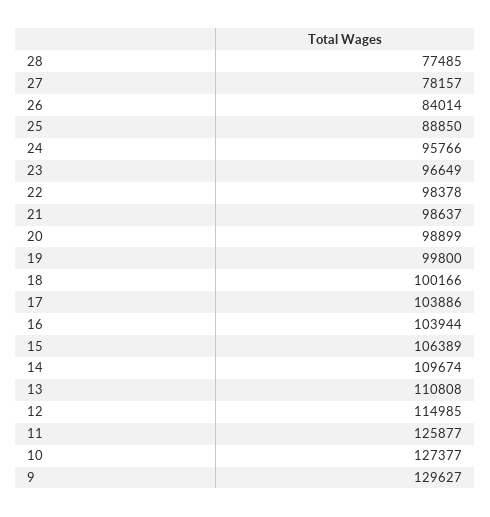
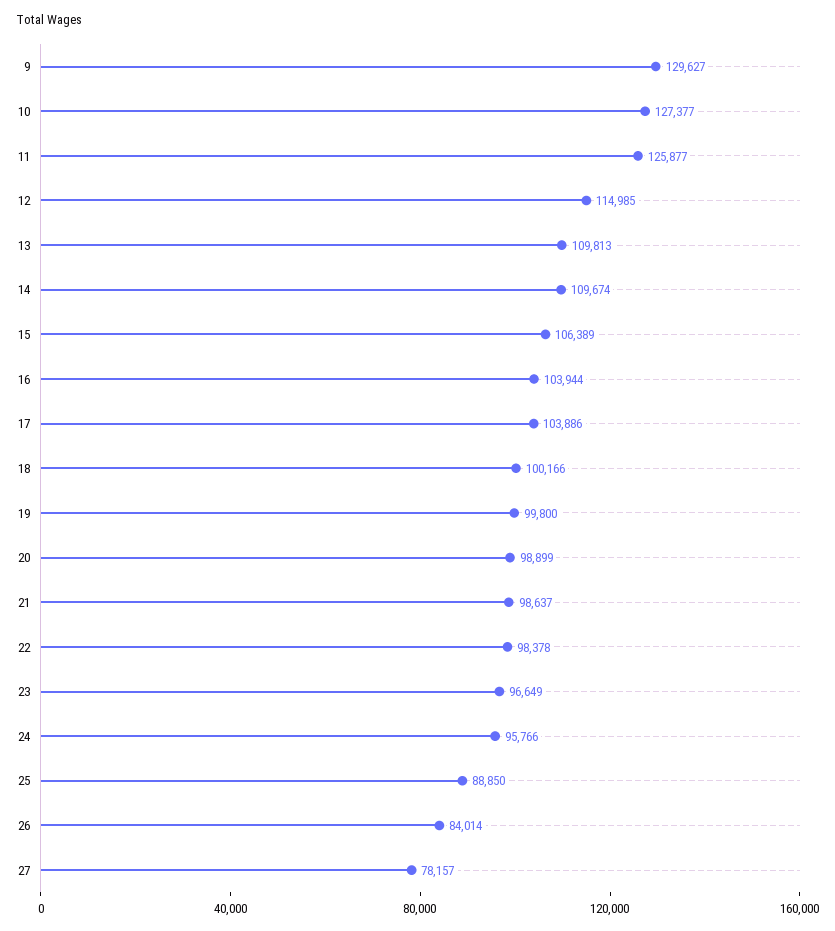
  {
-   "28": 77485,
    "27": 78157,
    "26": 84014,
    "25": 88850,
    "24": 95766,
    "23": 96649,
    "22": 98378,
    "21": 98637,
    "20": 98899,
    "19": 99800,
    "18": 100166,
    "17": 103886,
    "16": 103944,
    "15": 106389,
    "14": 109674,
-   "13": 110808,
+   "13": 109813,
    "12": 114985,
    "11": 125877,
    "10": 127377,
    "9": 129627
  }

